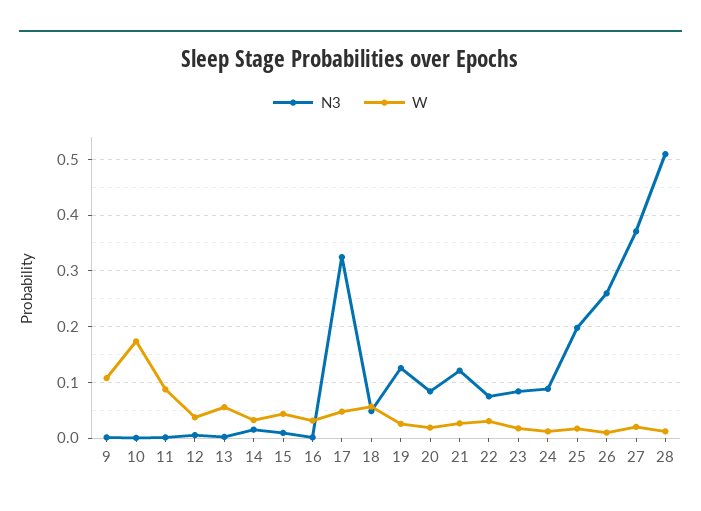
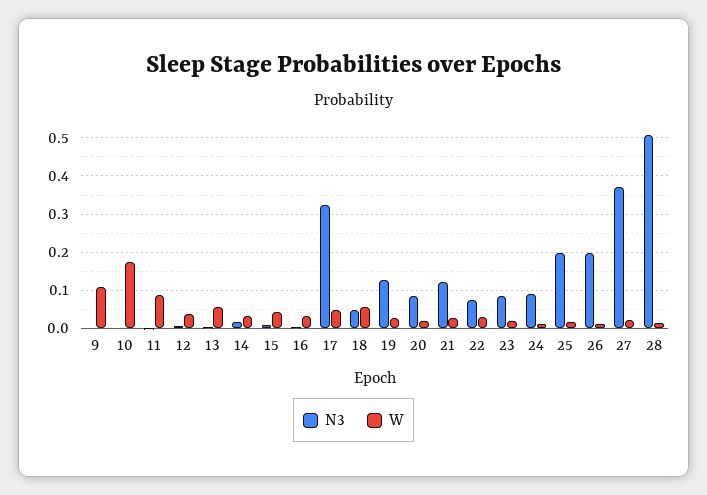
  {
    "N3": {
      "9": 0,
      "10": 0,
      "11": 0,
      "12": 0,
      "13": 0,
      "14": 0.02,
      "15": 0,
      "16": 0,
      "17": 0.32,
      "18": 0.04,
      "19": 0.12,
      "20": 0.08,
      "21": 0.12,
      "22": 0.08,
      "23": 0.08,
      "24": 0.08,
      "25": 0.2,
-     "26": 0.26,
+     "26": 0.2,
      "27": 0.38,
      "28": 0.5
    },
    "W": {
      "9": 0.1,
      "10": 0.18,
      "11": 0.08,
      "12": 0.04,
      "13": 0.06,
      "14": 0.04,
      "15": 0.04,
      "16": 0.04,
      "17": 0.04,
      "18": 0.06,
      "19": 0.02,
      "20": 0.02,
      "21": 0.02,
      "22": 0.04,
      "23": 0.02,
      "24": 0.02,
      "25": 0.02,
      "26": 0,
      "27": 0.02,
      "28": 0.02
    }
  }

